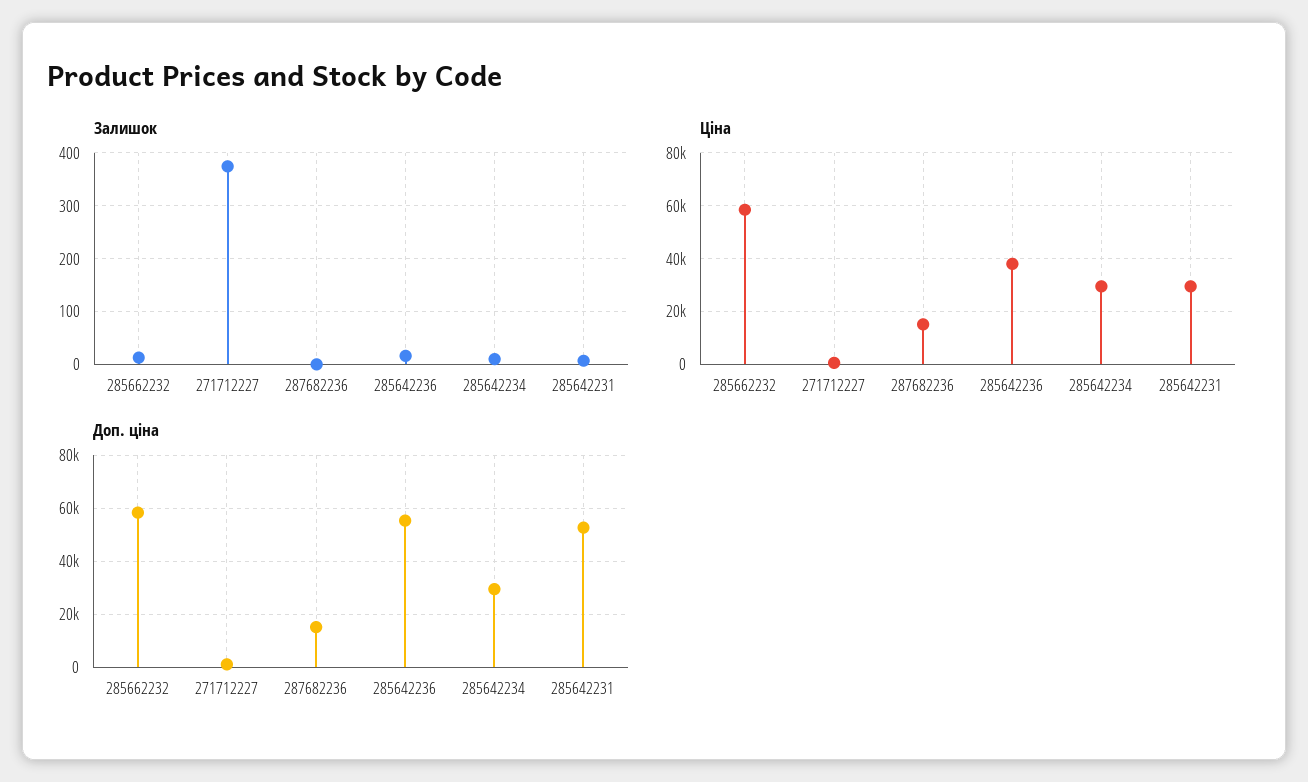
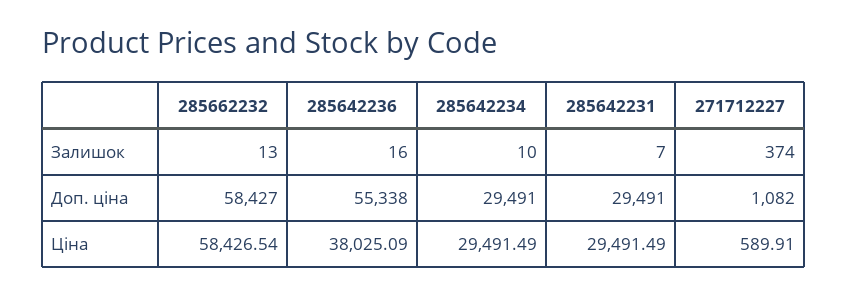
  {
    "Залишок": {
      "285662232": 13,
      "271712227": 374,
-     "287682236": 0,
      "285642236": 16,
      "285642234": 10,
      "285642231": 7
    },
    "Ціна": {
      "285662232": 58426.54,
      "271712227": 589.91,
-     "287682236": 15000,
      "285642236": 38025.09,
      "285642234": 29491.49,
      "285642231": 29491.49
    },
    "Доп. ціна": {
      "285662232": 58427,
      "271712227": 1082,
-     "287682236": 15000,
      "285642236": 55338,
      "285642234": 29491,
-     "285642231": 52500
+     "285642231": 29491
    }
  }

